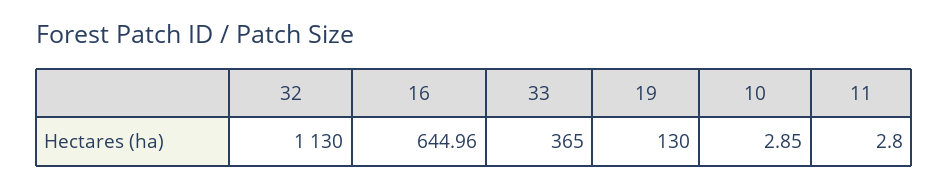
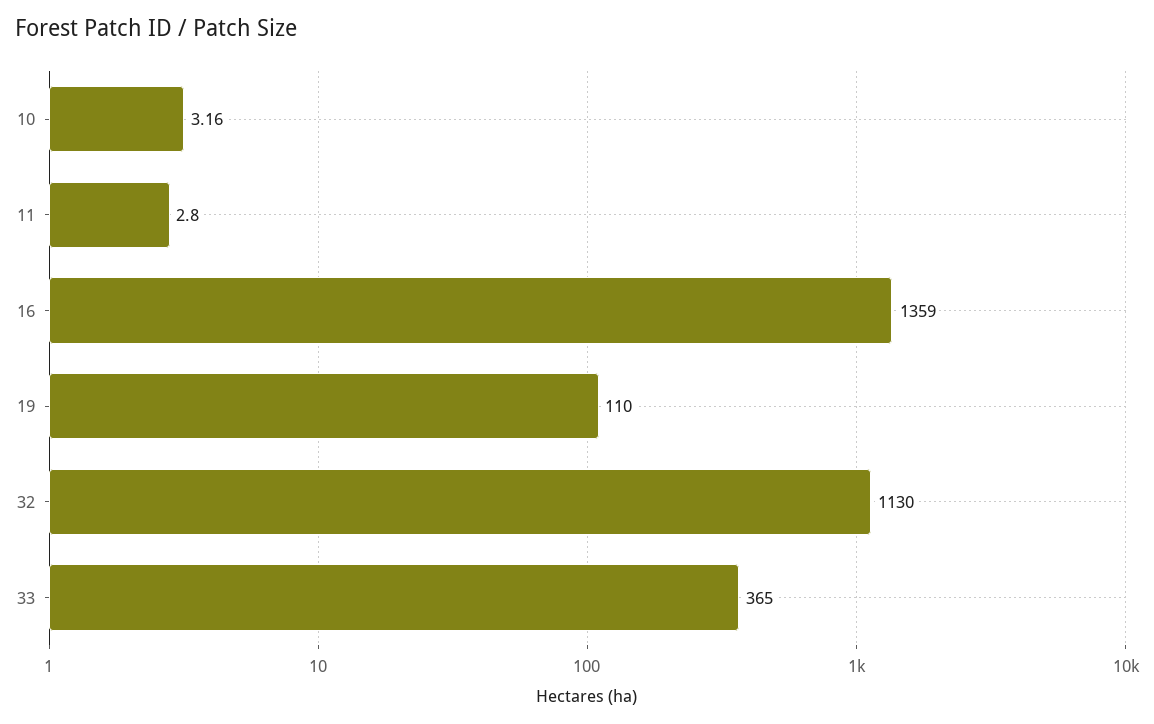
  {
    "32": 1130,
-   "16": 644.96,
+   "16": 1359,
    "33": 365,
-   "19": 130,
+   "19": 110,
-   "10": 2.85,
+   "10": 3.16,
    "11": 2.8
  }

